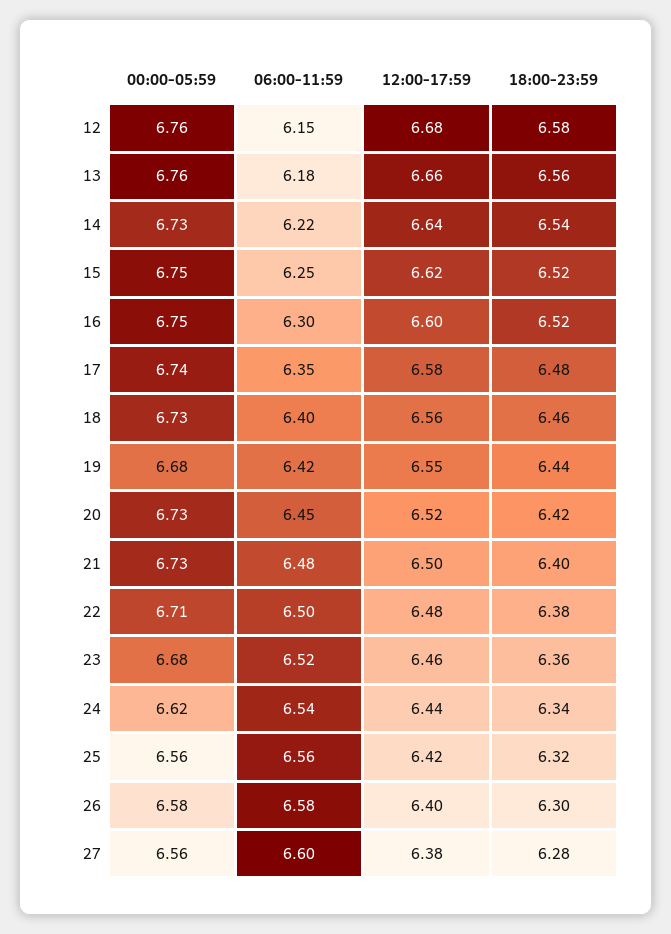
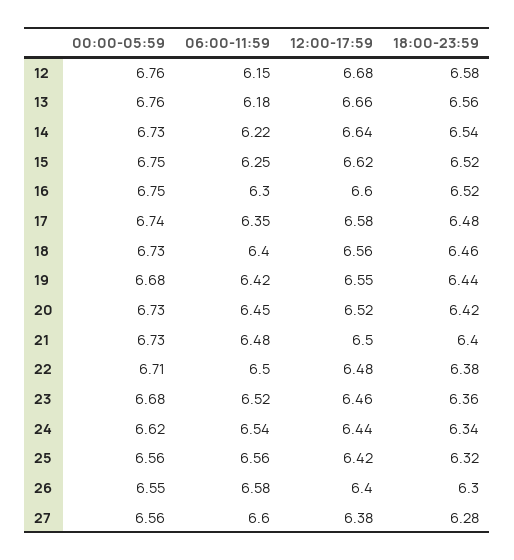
  {
    "00:00-05:59": {
      "12": 6.76,
      "13": 6.76,
      "14": 6.73,
      "15": 6.75,
      "16": 6.75,
      "17": 6.74,
      "18": 6.73,
      "19": 6.68,
      "20": 6.73,
      "21": 6.73,
      "22": 6.71,
      "23": 6.68,
      "24": 6.62,
      "25": 6.56,
-     "26": 6.58,
+     "26": 6.55,
      "27": 6.56
    },
    "06:00-11:59": {
      "12": 6.15,
      "13": 6.18,
      "14": 6.22,
      "15": 6.25,
      "16": 6.3,
      "17": 6.35,
      "18": 6.4,
      "19": 6.42,
      "20": 6.45,
      "21": 6.48,
      "22": 6.5,
      "23": 6.52,
      "24": 6.54,
      "25": 6.56,
      "26": 6.58,
      "27": 6.6
    },
    "12:00-17:59": {
      "12": 6.68,
      "13": 6.66,
      "14": 6.64,
      "15": 6.62,
      "16": 6.6,
      "17": 6.58,
      "18": 6.56,
      "19": 6.55,
      "20": 6.52,
      "21": 6.5,
      "22": 6.48,
      "23": 6.46,
      "24": 6.44,
      "25": 6.42,
      "26": 6.4,
      "27": 6.38
    },
    "18:00-23:59": {
      "12": 6.58,
      "13": 6.56,
      "14": 6.54,
      "15": 6.52,
      "16": 6.52,
      "17": 6.48,
      "18": 6.46,
      "19": 6.44,
      "20": 6.42,
      "21": 6.4,
      "22": 6.38,
      "23": 6.36,
      "24": 6.34,
      "25": 6.32,
      "26": 6.3,
      "27": 6.28
    }
  }

